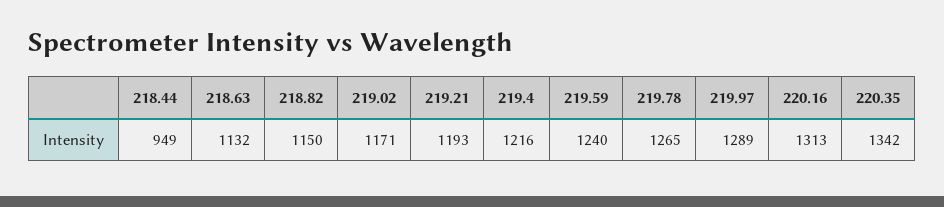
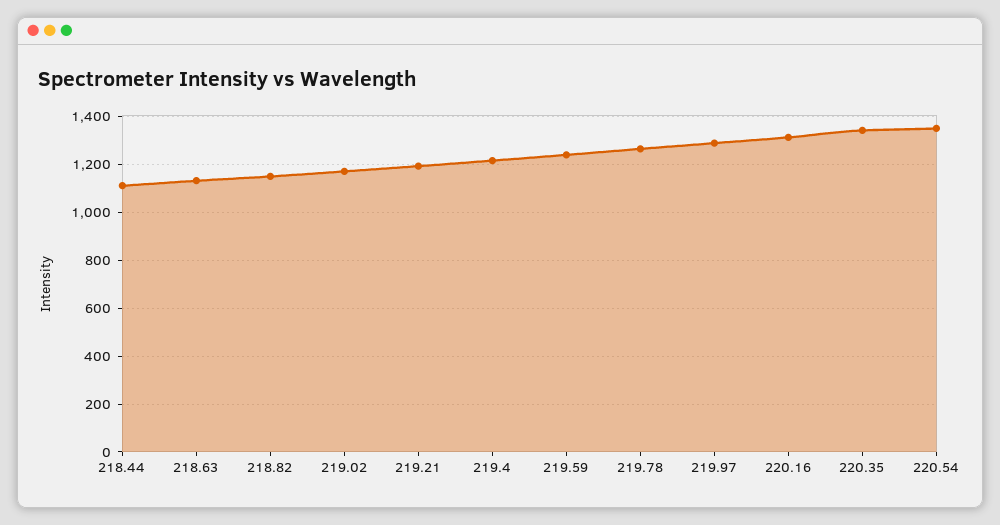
  {
-   "218.44": 949,
+   "218.44": 1100,
    "218.63": 1132,
    "218.82": 1150,
    "219.02": 1171,
    "219.21": 1193,
    "219.4": 1216,
    "219.59": 1240,
    "219.78": 1265,
    "219.97": 1289,
    "220.16": 1313,
-   "220.35": 1342
+   "220.35": 1342,
+   "220.54": 1350
  }

